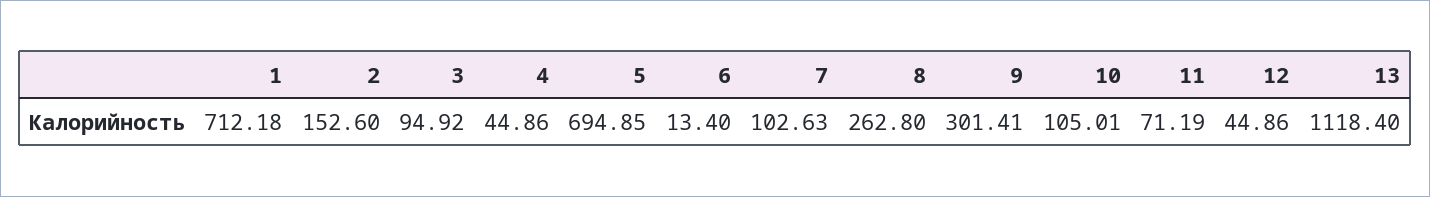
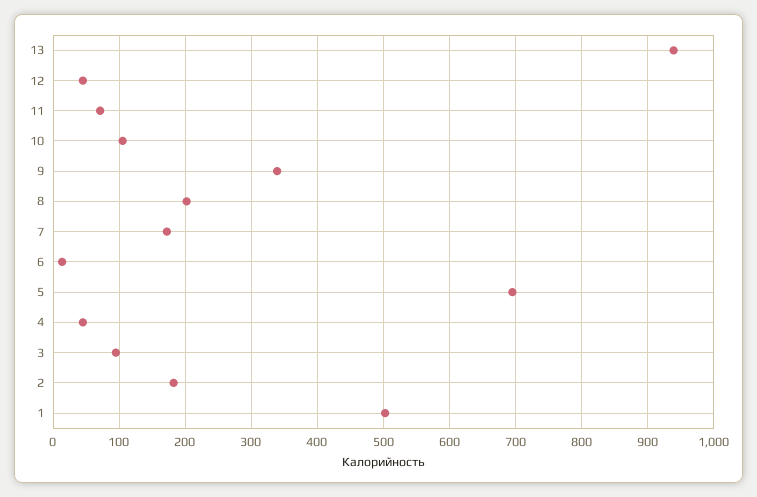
  {
-   "1": 712.18,
+   "1": 500,
-   "2": 152.6,
+   "2": 180,
    "3": 94.92,
    "4": 44.86,
    "5": 694.85,
    "6": 13.4,
-   "7": 102.63,
+   "7": 170,
-   "8": 262.8,
+   "8": 200,
-   "9": 301.41,
+   "9": 340,
    "10": 105.01,
    "11": 71.19,
    "12": 44.86,
-   "13": 1118.4
+   "13": 940
  }

